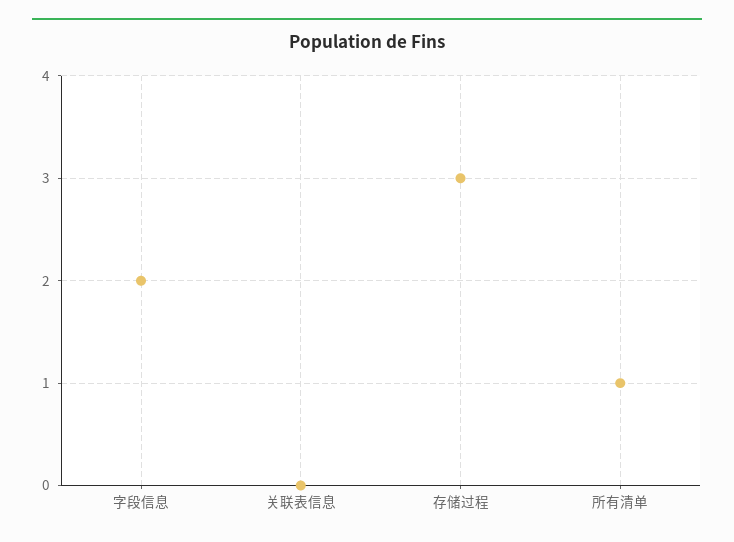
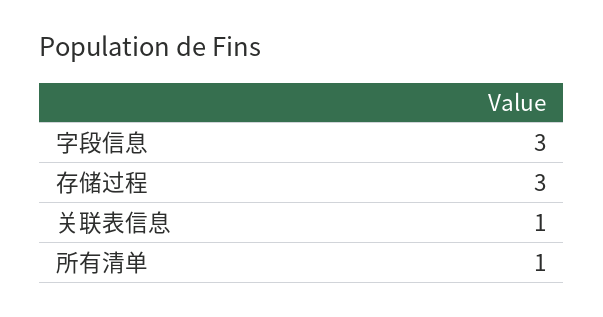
  {
-   "字段信息": 2,
+   "字段信息": 3,
-   "关联表信息": 0,
+   "关联表信息": 1,
    "存储过程": 3,
    "所有清单": 1
  }

